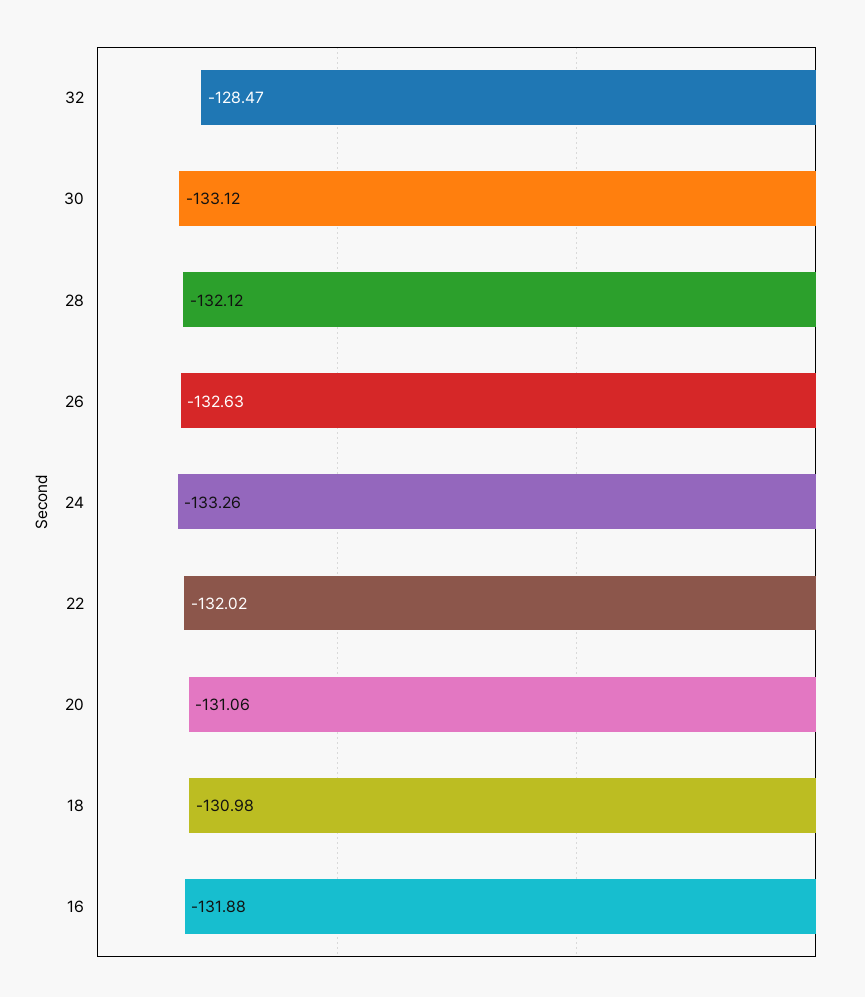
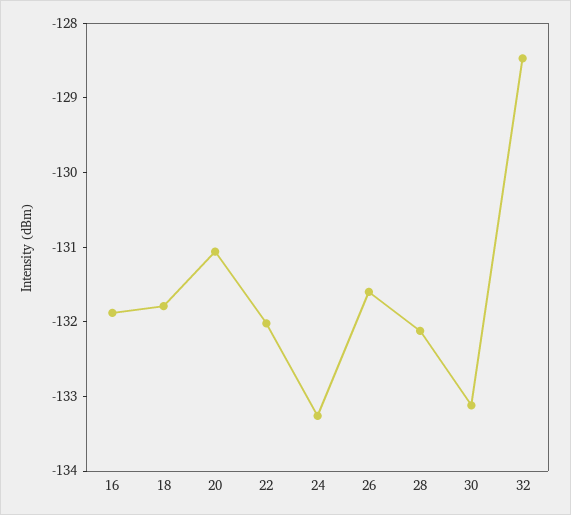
  {
    "32": -128.47,
    "30": -133.12,
    "28": -132.12,
-   "26": -132.63,
+   "26": -131.6,
    "24": -133.26,
    "22": -132.02,
    "20": -131.06,
-   "18": -130.98,
+   "18": -131.8,
    "16": -131.88
  }

